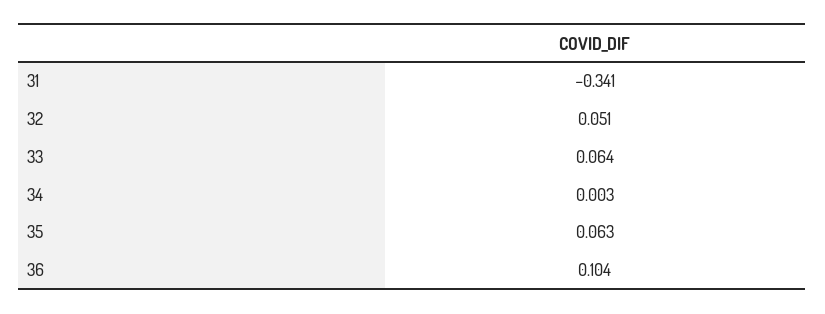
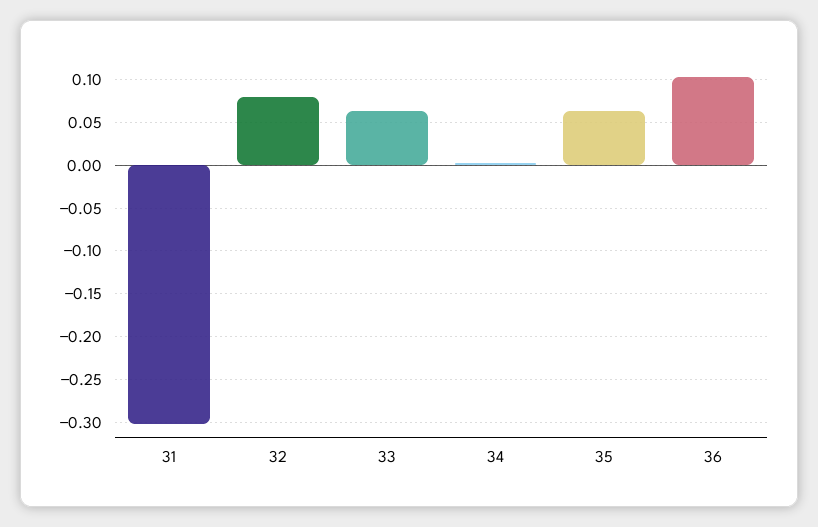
  {
-   "31": -0.341,
+   "31": -0.3,
-   "32": 0.051,
+   "32": 0.08,
    "33": 0.064,
    "34": 0.003,
    "35": 0.063,
    "36": 0.104
  }

